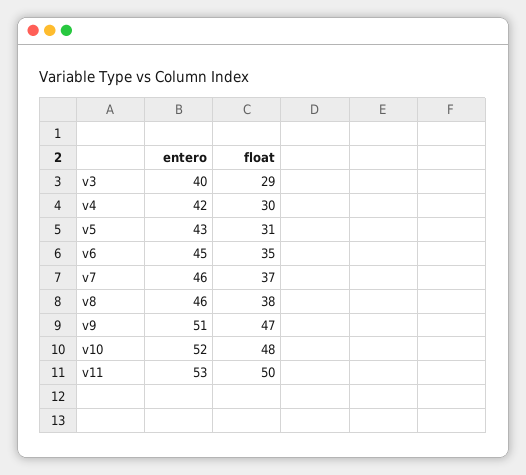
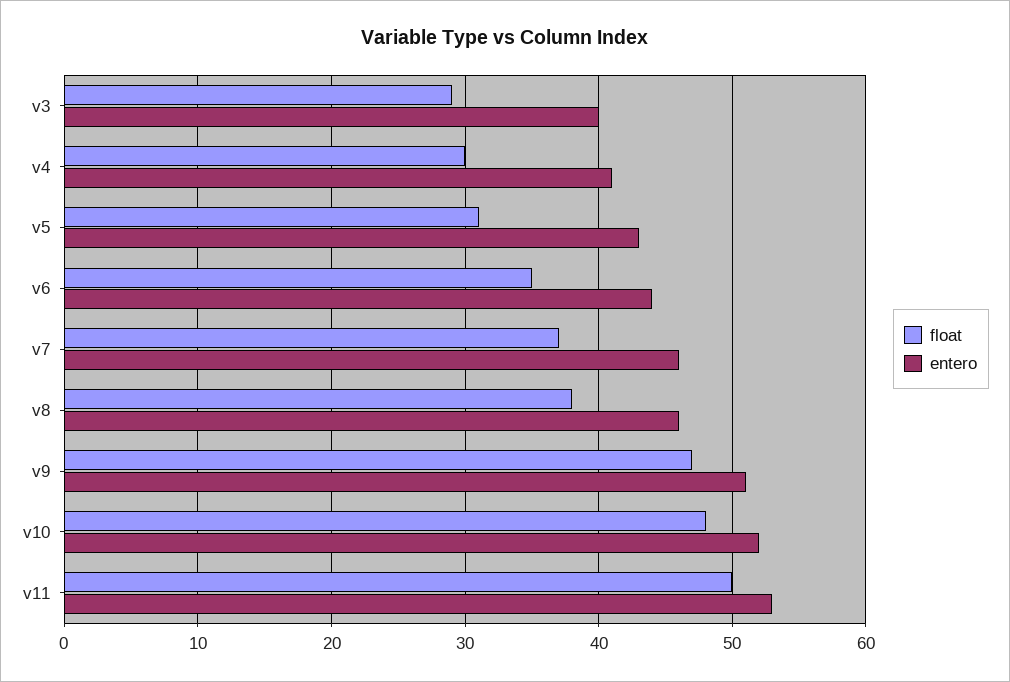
  {
    "entero": {
      "v3": 40,
-     "v4": 42,
+     "v4": 41,
      "v5": 43,
-     "v6": 45,
+     "v6": 44,
      "v7": 46,
      "v8": 46,
      "v9": 51,
      "v10": 52,
      "v11": 53
    },
    "float": {
      "v3": 29,
      "v4": 30,
      "v5": 31,
      "v6": 35,
      "v7": 37,
      "v8": 38,
      "v9": 47,
      "v10": 48,
      "v11": 50
    }
  }

